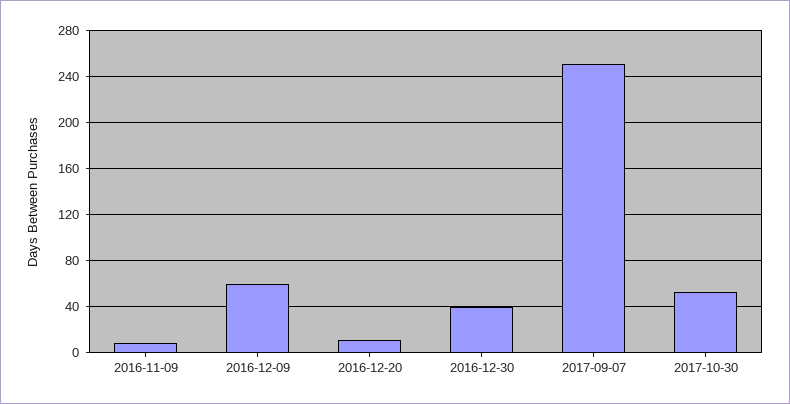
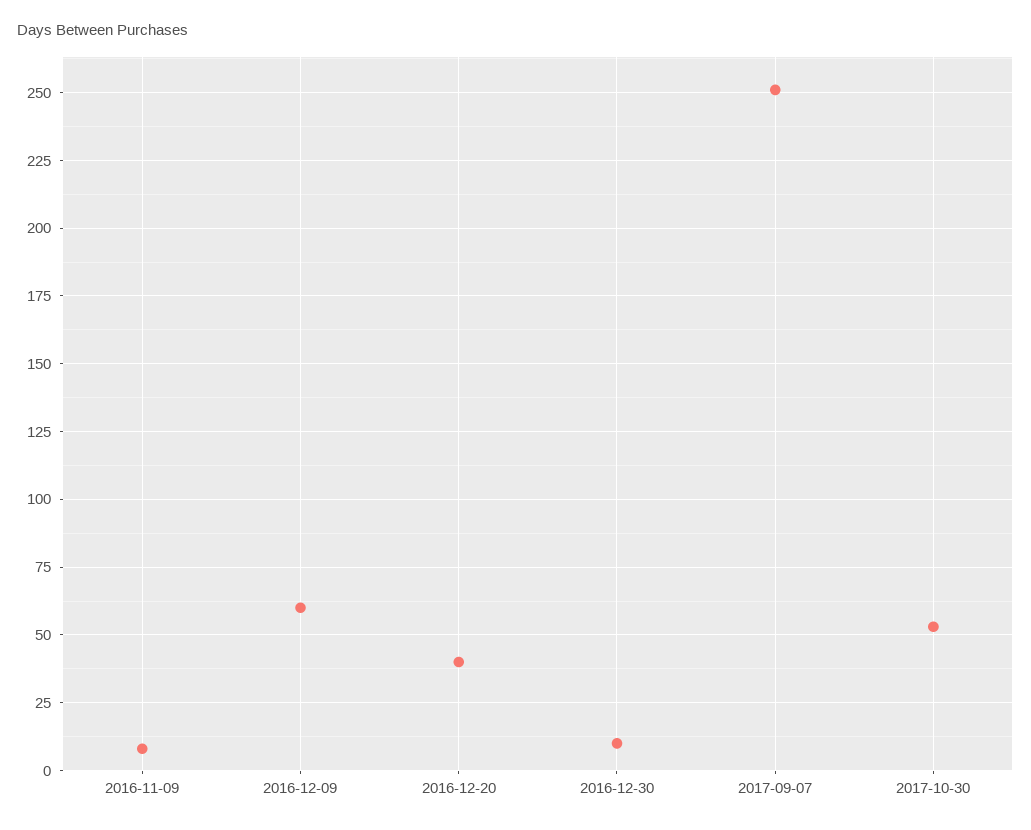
  {
    "2016-11-09": 10,
    "2016-12-09": 60,
-   "2016-12-20": 10,
+   "2016-12-20": 40,
-   "2016-12-30": 40,
+   "2016-12-30": 10,
    "2017-09-07": 250,
    "2017-10-30": 55
  }

